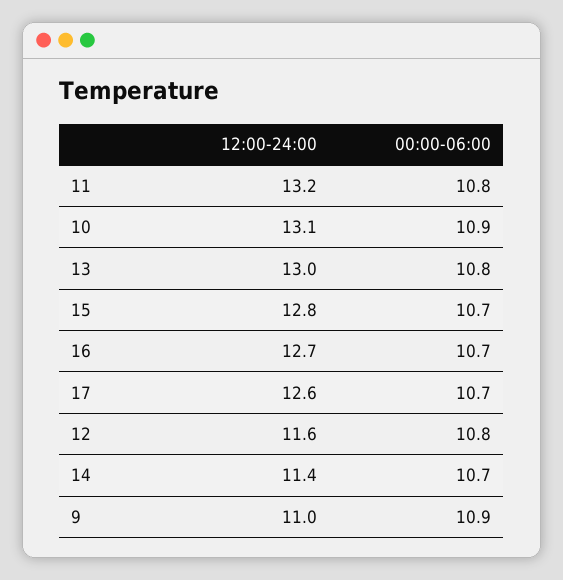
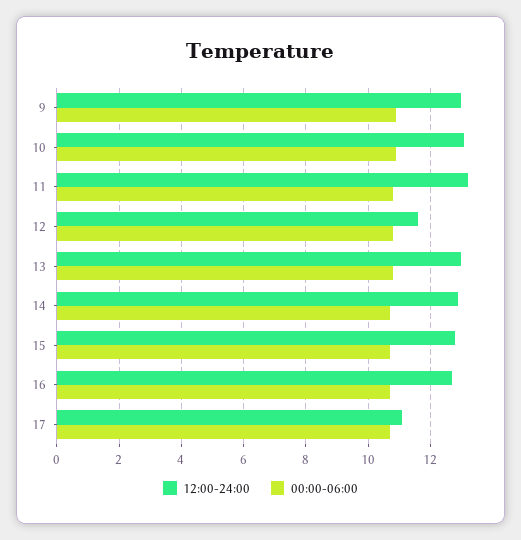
  {
    "12:00-24:00": {
      "11": 13.2,
      "10": 13.1,
      "13": 13,
      "15": 12.8,
      "16": 12.7,
-     "17": 12.6,
+     "17": 11,
      "12": 11.6,
-     "14": 11.4,
+     "14": 13,
-     "9": 11
+     "9": 13
    },
    "00:00-06:00": {
      "11": 10.8,
      "10": 10.9,
      "13": 10.8,
      "15": 10.7,
      "16": 10.7,
      "17": 10.7,
      "12": 10.8,
      "14": 10.7,
      "9": 10.9
    }
  }

